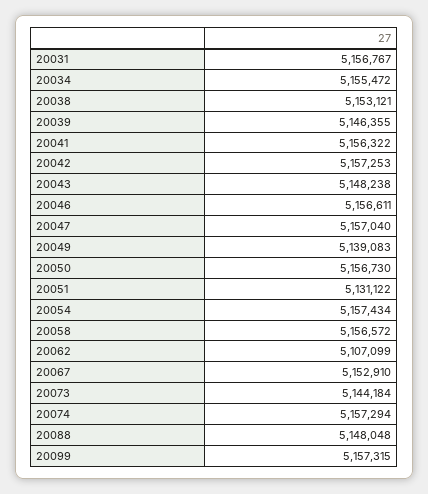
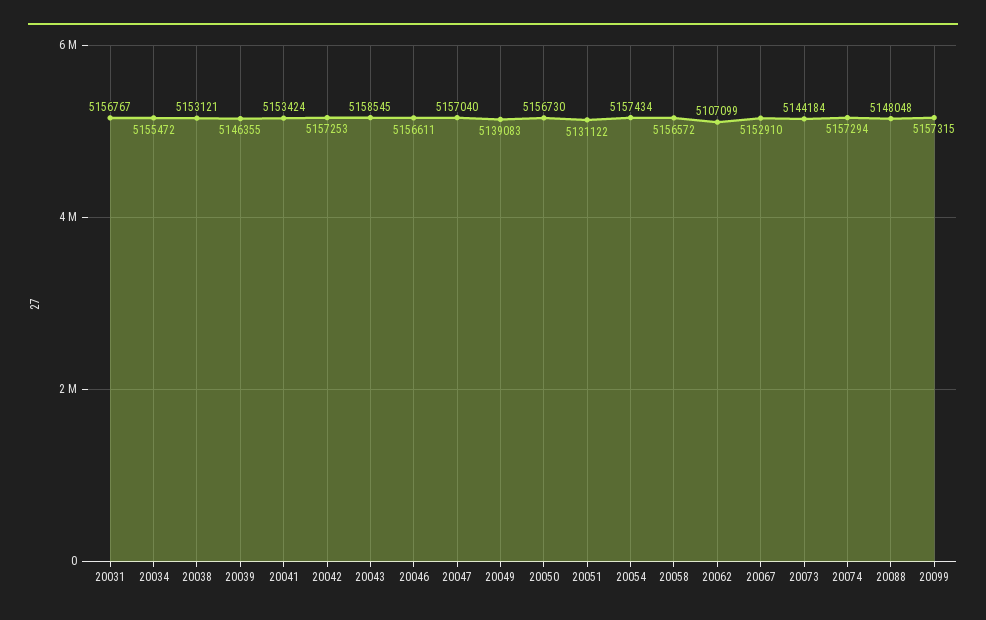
  {
    "20031": 5156767,
    "20034": 5155472,
    "20038": 5153121,
    "20039": 5146355,
-   "20041": 5156322,
+   "20041": 5153424,
    "20042": 5157253,
-   "20043": 5148238,
+   "20043": 5158545,
    "20046": 5156611,
    "20047": 5157040,
    "20049": 5139083,
    "20050": 5156730,
    "20051": 5131122,
    "20054": 5157434,
    "20058": 5156572,
    "20062": 5107099,
    "20067": 5152910,
    "20073": 5144184,
    "20074": 5157294,
    "20088": 5148048,
    "20099": 5157315
  }

